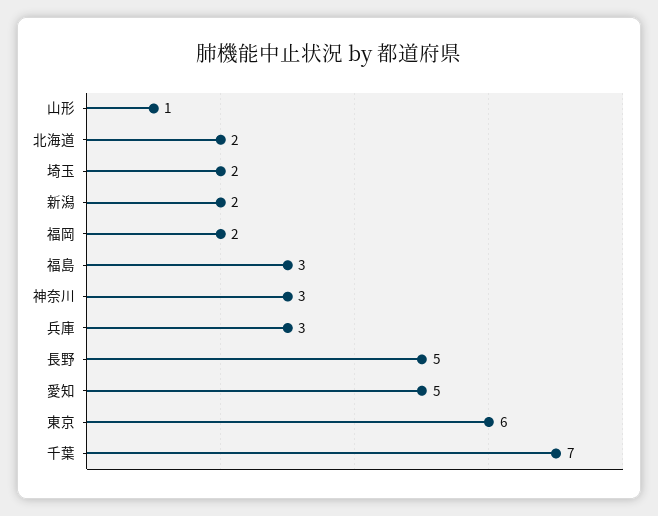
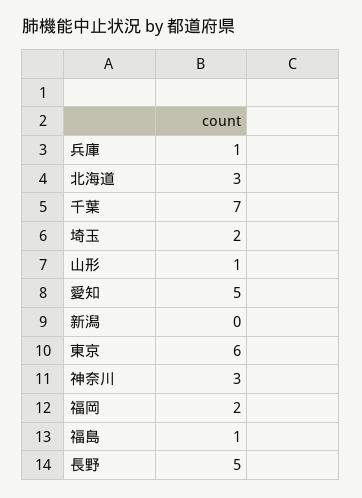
  {
    "山形": 1,
-   "北海道": 2,
+   "北海道": 3,
    "埼玉": 2,
-   "新潟": 2,
+   "新潟": 0,
    "福岡": 2,
-   "福島": 3,
+   "福島": 1,
    "神奈川": 3,
-   "兵庫": 3,
+   "兵庫": 1,
    "長野": 5,
    "愛知": 5,
    "東京": 6,
    "千葉": 7
  }

